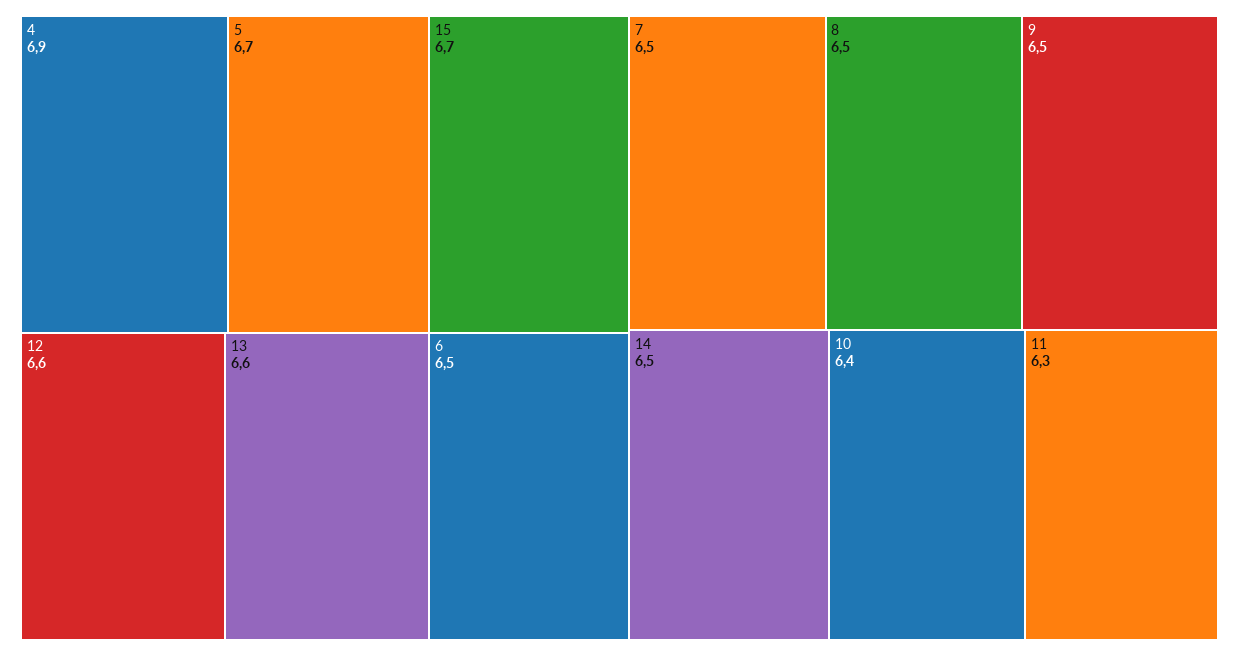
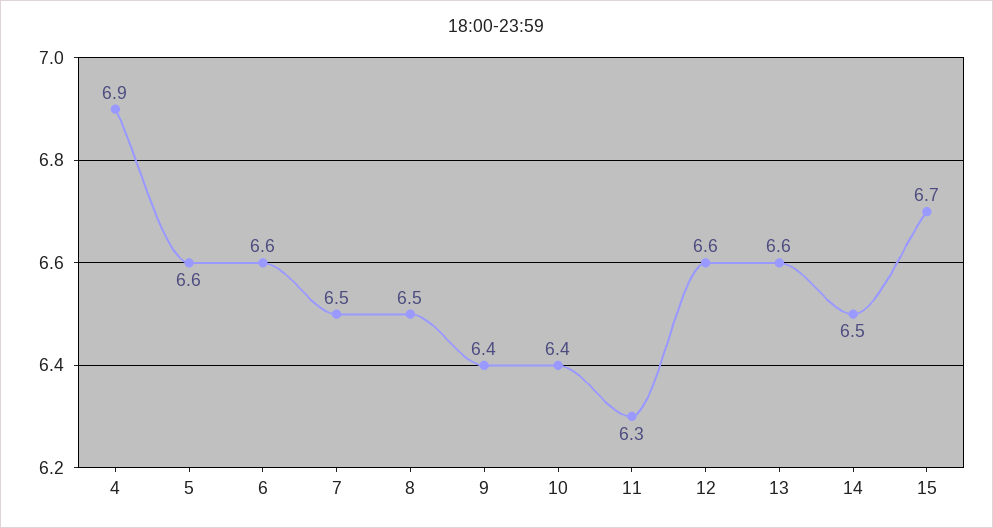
  {
    "4": 6.9,
-   "5": 6.7,
+   "5": 6.6,
    "15": 6.7,
    "12": 6.6,
    "13": 6.6,
-   "6": 6.5,
+   "6": 6.6,
    "7": 6.5,
    "8": 6.5,
-   "9": 6.5,
+   "9": 6.4,
    "14": 6.5,
    "10": 6.4,
    "11": 6.3
  }

